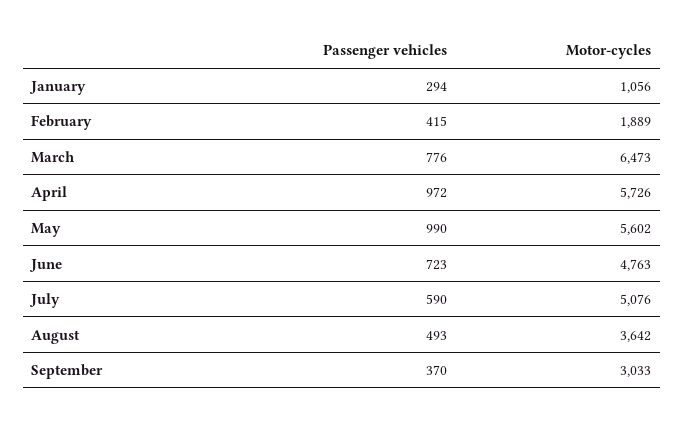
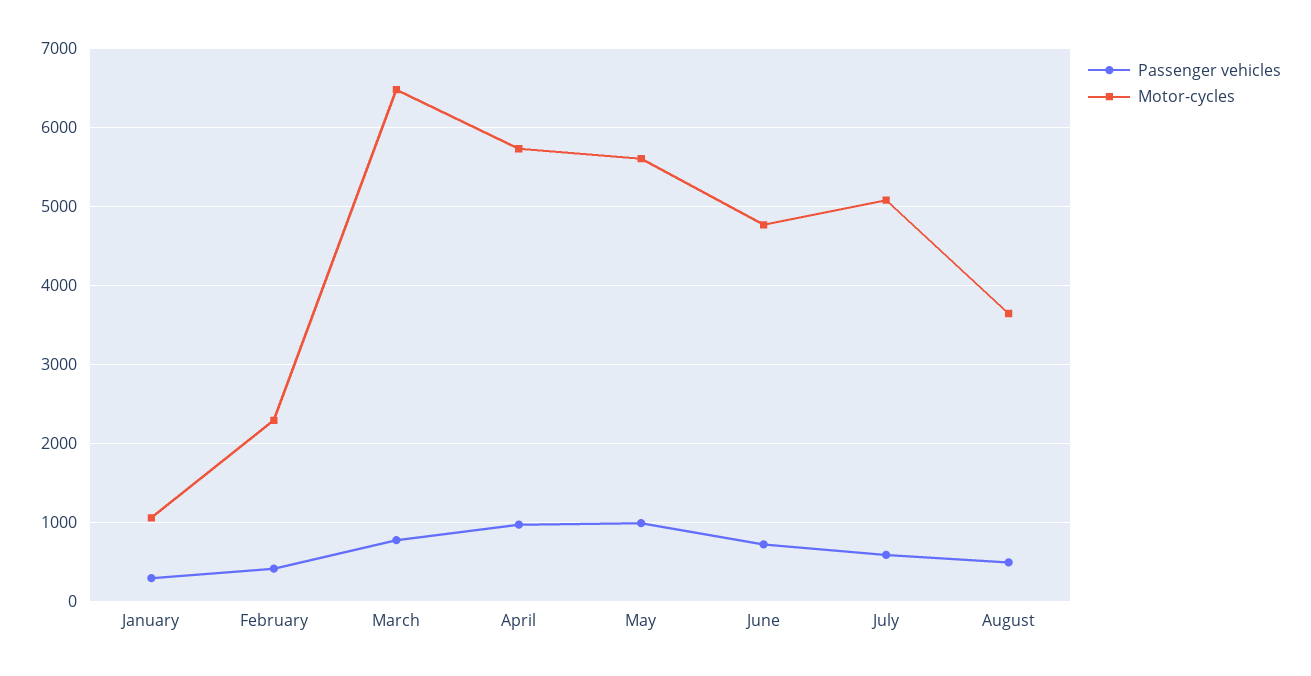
  {
    "Passenger vehicles": {
      "January": 294,
      "February": 415,
      "March": 776,
      "April": 972,
      "May": 990,
      "June": 723,
      "July": 590,
-     "August": 493,
+     "August": 493
-     "September": 370
    },
    "Motor-cycles": {
      "January": 1056,
-     "February": 1889,
+     "February": 2300,
      "March": 6473,
      "April": 5726,
      "May": 5602,
      "June": 4763,
      "July": 5076,
-     "August": 3642,
+     "August": 3642
-     "September": 3033
    }
  }

